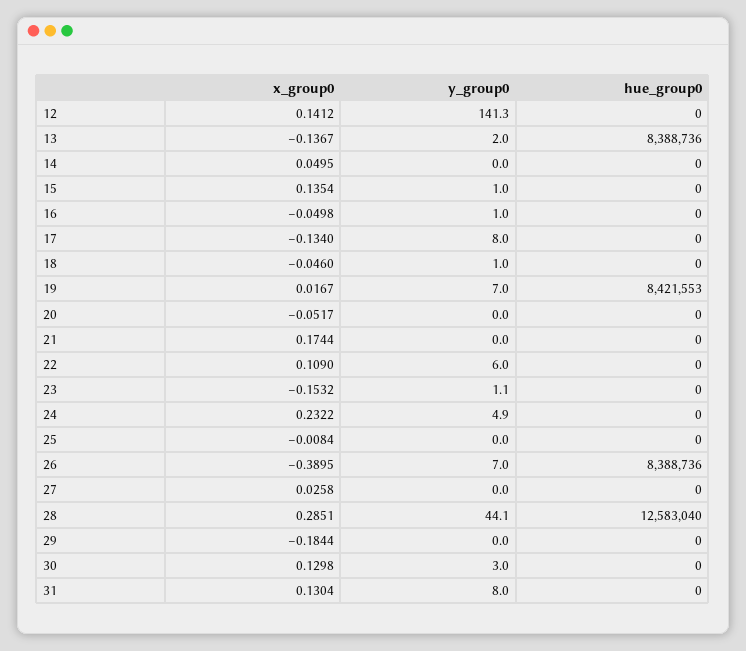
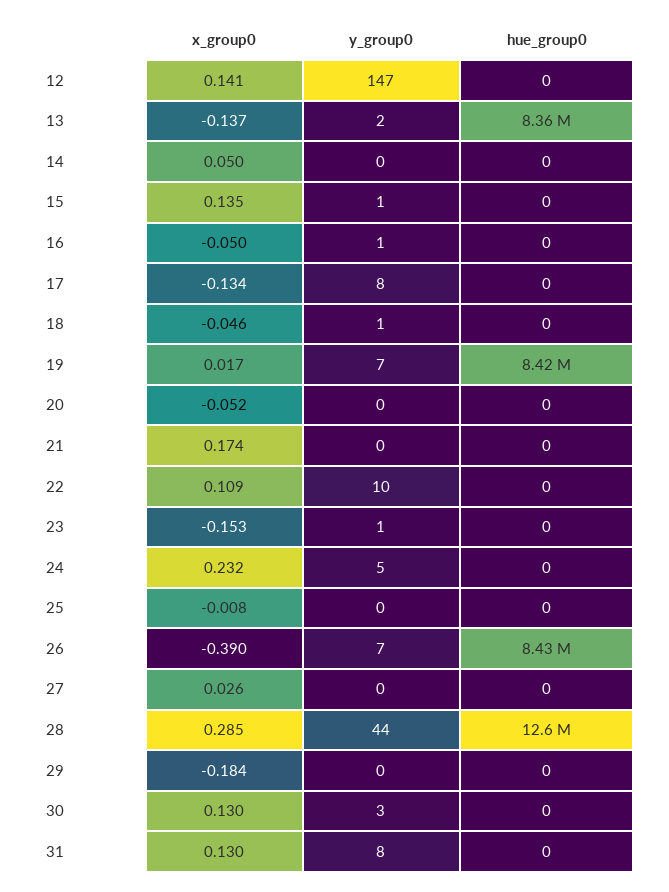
  {
    "x_group0": {
      "12": 0.1412,
      "13": -0.1367,
      "14": 0.0495,
      "15": 0.1354,
      "16": -0.0498,
      "17": -0.134,
      "18": -0.046,
      "19": 0.0167,
      "20": -0.0517,
      "21": 0.1744,
      "22": 0.109,
      "23": -0.1532,
      "24": 0.2322,
      "25": -0.0084,
      "26": -0.3895,
      "27": 0.0258,
      "28": 0.2851,
      "29": -0.1844,
      "30": 0.1298,
      "31": 0.1304
    },
    "y_group0": {
-     "12": 141.3,
+     "12": 147,
      "13": 2,
      "14": 0,
      "15": 1,
      "16": 1,
      "17": 8,
      "18": 1,
      "19": 7,
      "20": 0,
      "21": 0,
-     "22": 6,
+     "22": 10,
      "23": 1.1,
      "24": 4.9,
      "25": 0,
      "26": 7,
      "27": 0,
      "28": 44.1,
      "29": 0,
      "30": 3,
      "31": 8
    },
    "hue_group0": {
      "12": 0,
-     "13": 8388736,
+     "13": 8360000,
      "14": 0,
      "15": 0,
      "16": 0,
      "17": 0,
      "18": 0,
      "19": 8421553,
      "20": 0,
      "21": 0,
      "22": 0,
      "23": 0,
      "24": 0,
      "25": 0,
-     "26": 8388736,
+     "26": 8430000,
      "27": 0,
      "28": 12583040,
      "29": 0,
      "30": 0,
      "31": 0
    }
  }

